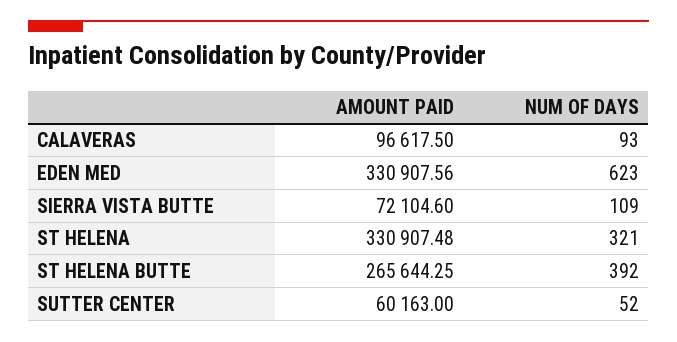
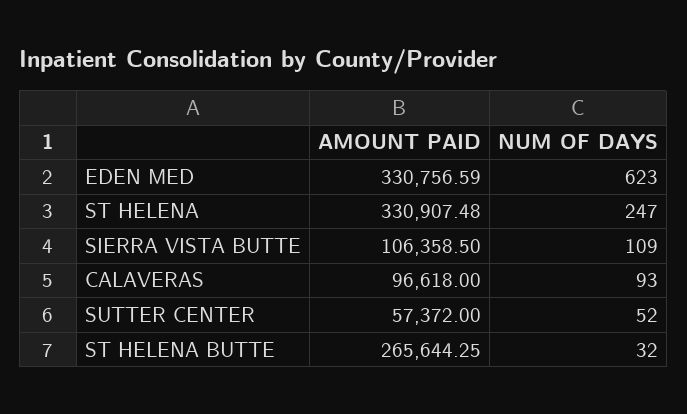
  {
    "AMOUNT PAID": {
-     "CALAVERAS": 96617.5,
+     "CALAVERAS": 96618,
-     "EDEN MED": 330907.56,
+     "EDEN MED": 330756.59,
-     "SIERRA VISTA BUTTE": 72104.6,
+     "SIERRA VISTA BUTTE": 106358.5,
      "ST HELENA": 330907.48,
      "ST HELENA BUTTE": 265644.25,
-     "SUTTER CENTER": 60163
+     "SUTTER CENTER": 57372
    },
    "NUM OF DAYS": {
      "CALAVERAS": 93,
      "EDEN MED": 623,
      "SIERRA VISTA BUTTE": 109,
-     "ST HELENA": 321,
+     "ST HELENA": 247,
-     "ST HELENA BUTTE": 392,
+     "ST HELENA BUTTE": 32,
      "SUTTER CENTER": 52
    }
  }

